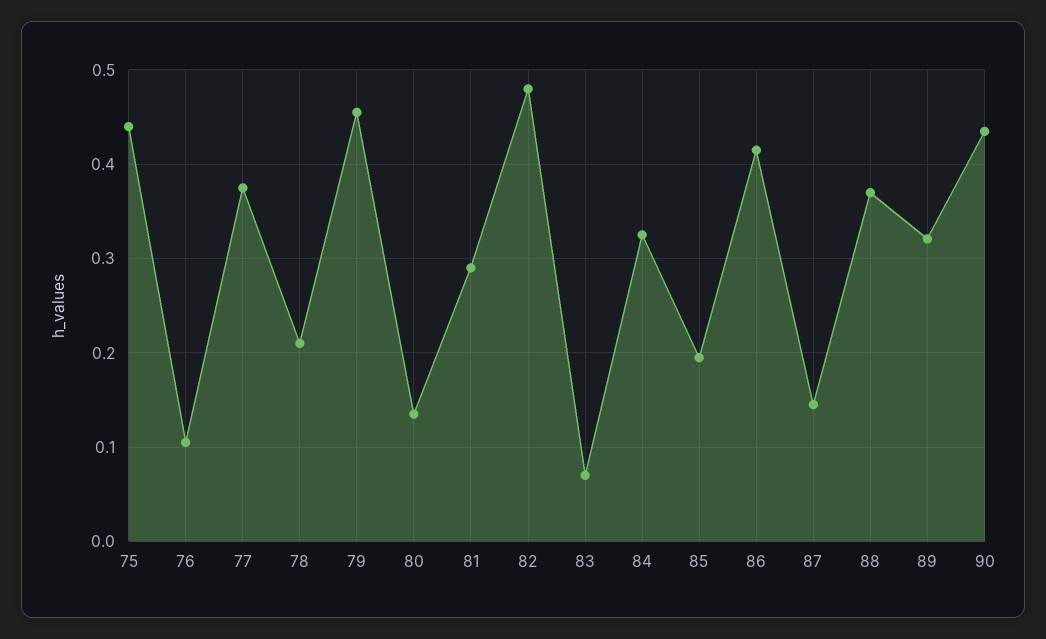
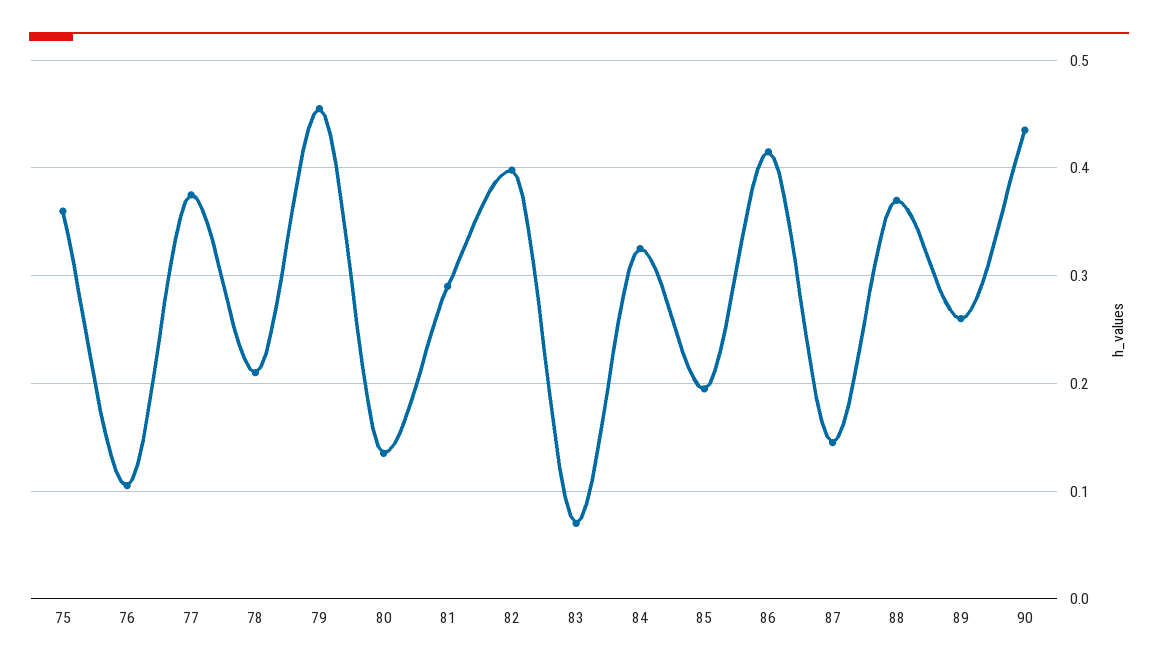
  {
-   "75": 0.44,
+   "75": 0.36,
    "76": 0.11,
    "77": 0.38,
    "78": 0.21,
    "79": 0.46,
    "80": 0.14,
    "81": 0.29,
-   "82": 0.48,
+   "82": 0.4,
    "83": 0.07,
    "84": 0.33,
    "85": 0.2,
    "86": 0.42,
    "87": 0.15,
    "88": 0.37,
-   "89": 0.32,
+   "89": 0.26,
    "90": 0.44
  }

